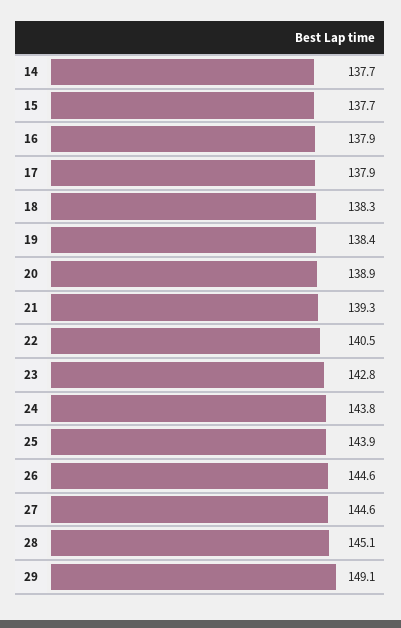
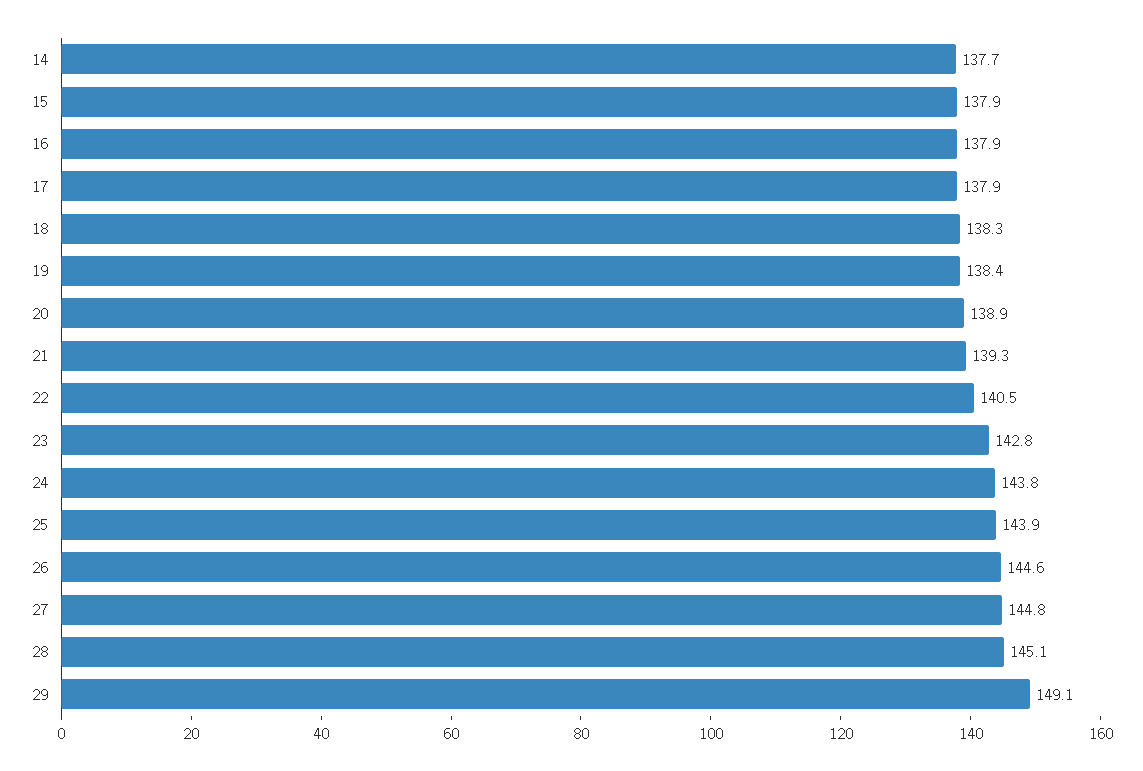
  {
    "14": 137.7,
-   "15": 137.7,
+   "15": 137.9,
    "16": 137.9,
    "17": 137.9,
    "18": 138.3,
    "19": 138.4,
    "20": 138.9,
    "21": 139.3,
    "22": 140.5,
    "23": 142.8,
    "24": 143.8,
    "25": 143.9,
    "26": 144.6,
-   "27": 144.6,
+   "27": 144.8,
    "28": 145.1,
    "29": 149.1
  }

